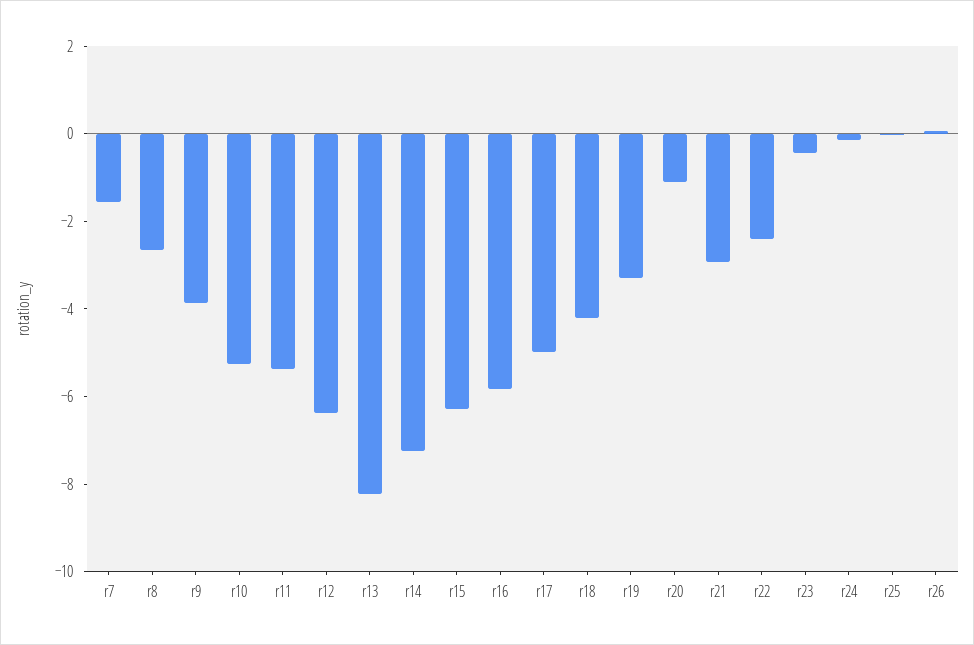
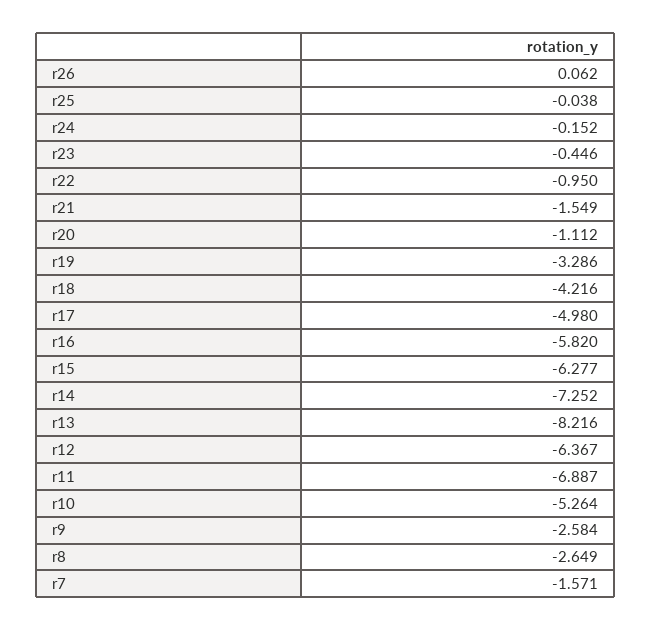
  {
    "r7": -1.571,
    "r8": -2.649,
-   "r9": -4,
+   "r9": -2.584,
    "r10": -5.264,
-   "r11": -5.5,
+   "r11": -6.887,
    "r12": -6.367,
    "r13": -8.216,
    "r14": -7.252,
    "r15": -6.277,
    "r16": -5.82,
    "r17": -4.98,
    "r18": -4.216,
    "r19": -3.286,
    "r20": -1.112,
-   "r21": -3,
+   "r21": -1.549,
-   "r22": -2.5,
+   "r22": -0.95,
    "r23": -0.446,
    "r24": -0.152,
    "r25": -0.038,
    "r26": 0.062
  }

